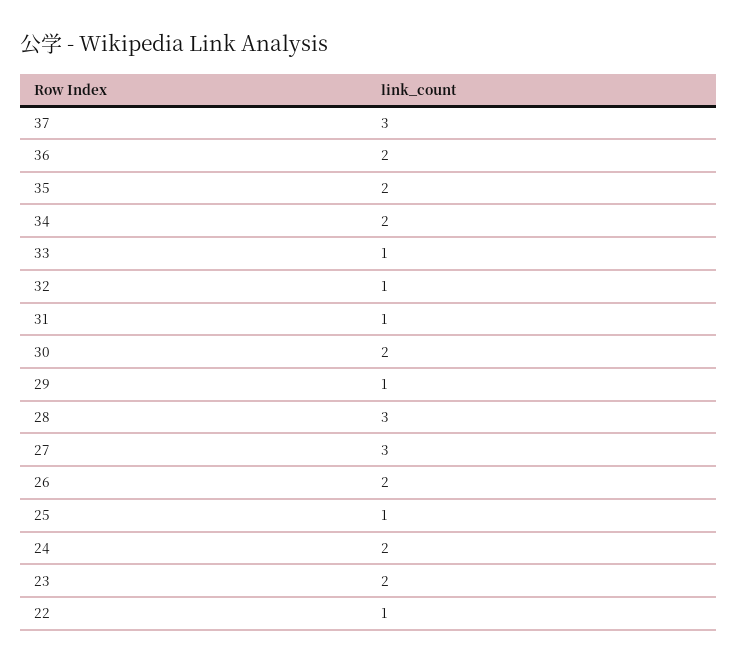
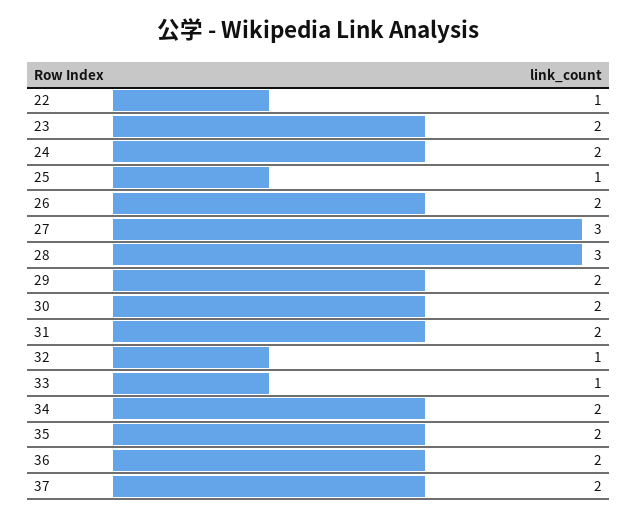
  {
-   "37": 3,
+   "37": 2,
    "36": 2,
    "35": 2,
    "34": 2,
    "33": 1,
    "32": 1,
-   "31": 1,
+   "31": 2,
    "30": 2,
-   "29": 1,
+   "29": 2,
    "28": 3,
    "27": 3,
    "26": 2,
    "25": 1,
    "24": 2,
    "23": 2,
    "22": 1
  }

